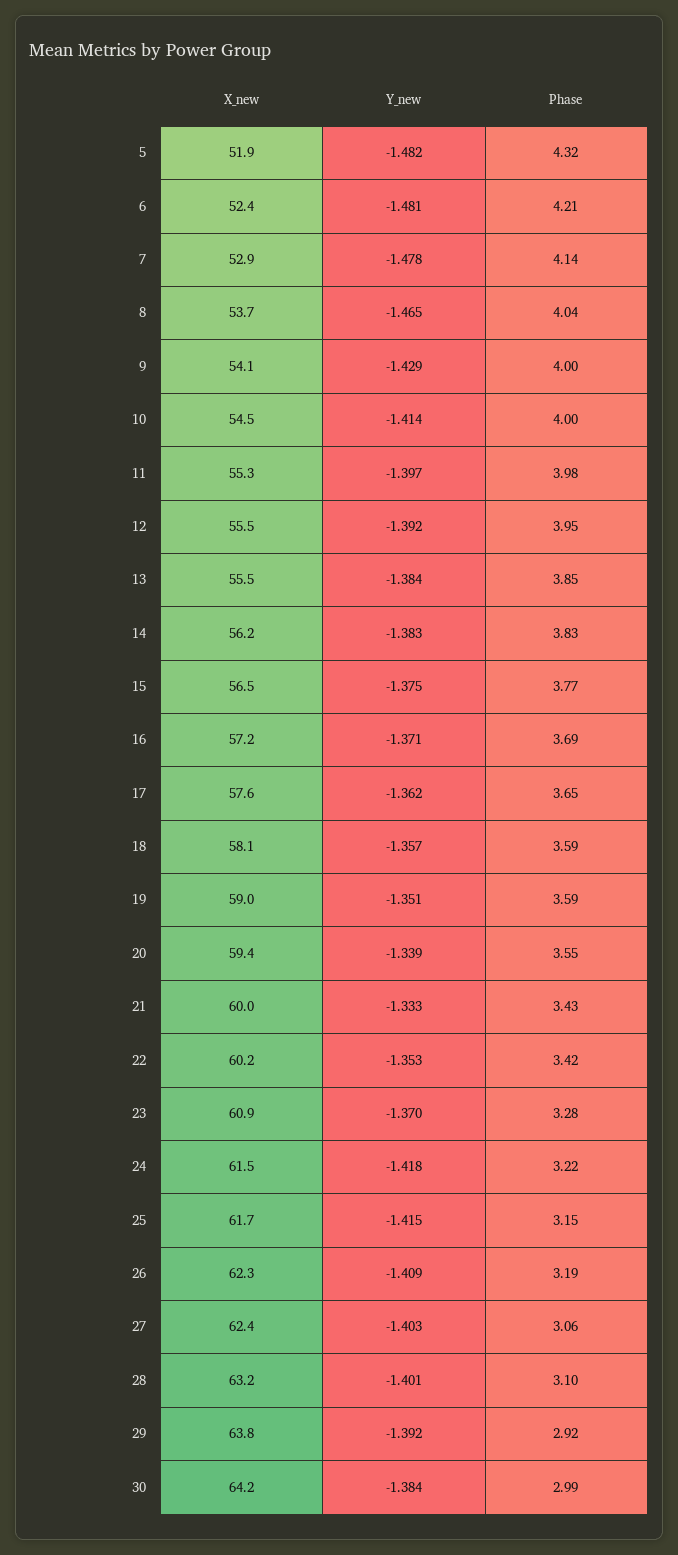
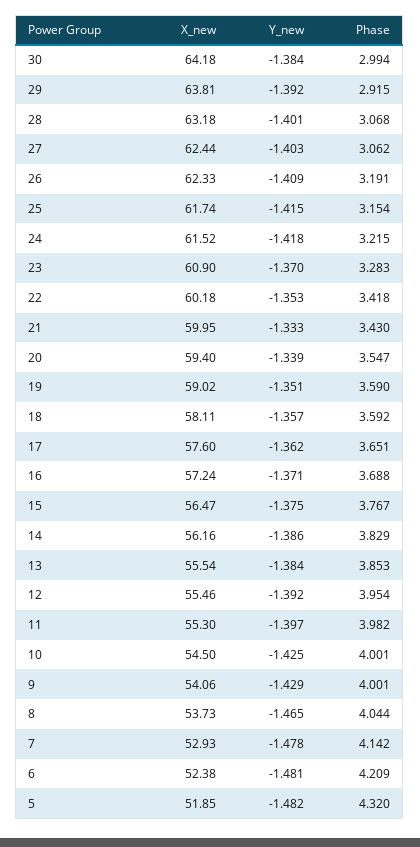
  {
    "X_new": {
      "5": 51.85,
      "6": 52.38,
      "7": 52.93,
      "8": 53.73,
      "9": 54.06,
      "10": 54.5,
      "11": 55.3,
      "12": 55.46,
      "13": 55.54,
      "14": 56.16,
      "15": 56.47,
      "16": 57.24,
      "17": 57.6,
      "18": 58.11,
      "19": 59.02,
      "20": 59.4,
      "21": 59.95,
      "22": 60.18,
      "23": 60.9,
      "24": 61.52,
      "25": 61.74,
      "26": 62.33,
      "27": 62.44,
      "28": 63.18,
      "29": 63.81,
      "30": 64.18
    },
    "Y_new": {
      "5": -1.482,
      "6": -1.481,
      "7": -1.478,
      "8": -1.465,
      "9": -1.429,
-     "10": -1.414,
+     "10": -1.425,
      "11": -1.397,
      "12": -1.392,
      "13": -1.384,
-     "14": -1.383,
+     "14": -1.386,
      "15": -1.375,
      "16": -1.371,
      "17": -1.362,
      "18": -1.357,
      "19": -1.351,
      "20": -1.339,
      "21": -1.333,
      "22": -1.353,
      "23": -1.37,
      "24": -1.418,
      "25": -1.415,
      "26": -1.409,
      "27": -1.403,
      "28": -1.401,
      "29": -1.392,
      "30": -1.384
    },
    "Phase": {
      "5": 4.32,
      "6": 4.209,
      "7": 4.142,
      "8": 4.044,
      "9": 4.001,
      "10": 4.001,
      "11": 3.982,
      "12": 3.954,
      "13": 3.853,
      "14": 3.829,
      "15": 3.767,
      "16": 3.688,
      "17": 3.651,
      "18": 3.592,
      "19": 3.59,
      "20": 3.547,
      "21": 3.43,
      "22": 3.418,
      "23": 3.283,
      "24": 3.215,
      "25": 3.154,
      "26": 3.191,
      "27": 3.062,
-     "28": 3.1,
+     "28": 3.068,
      "29": 2.915,
      "30": 2.994
    }
  }

